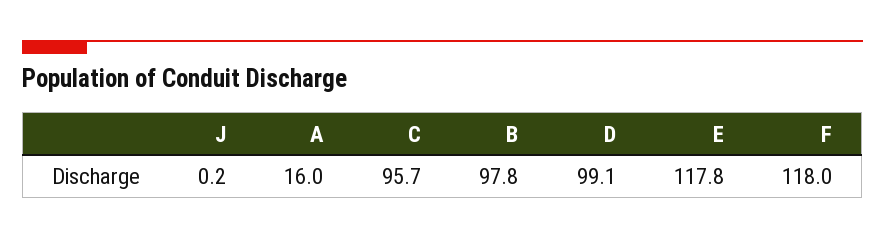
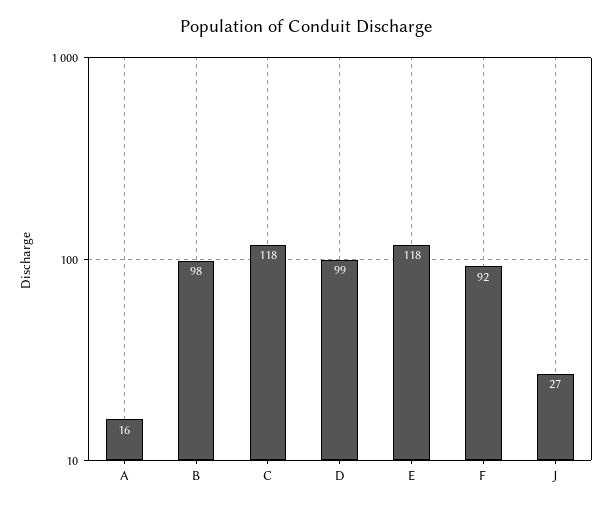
  {
-   "J": 0.2,
+   "J": 27,
    "A": 16,
-   "C": 95.7,
+   "C": 118,
    "B": 97.8,
    "D": 99.1,
    "E": 117.8,
-   "F": 118
+   "F": 92
  }

